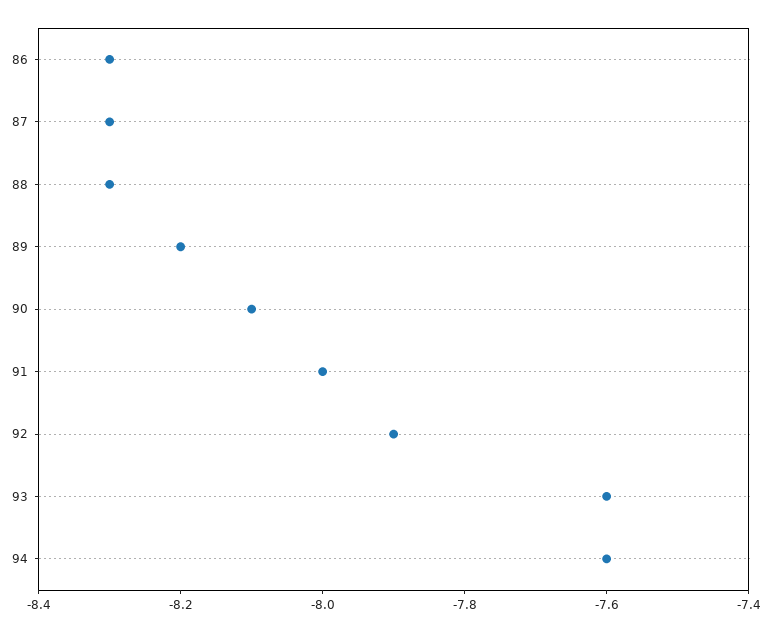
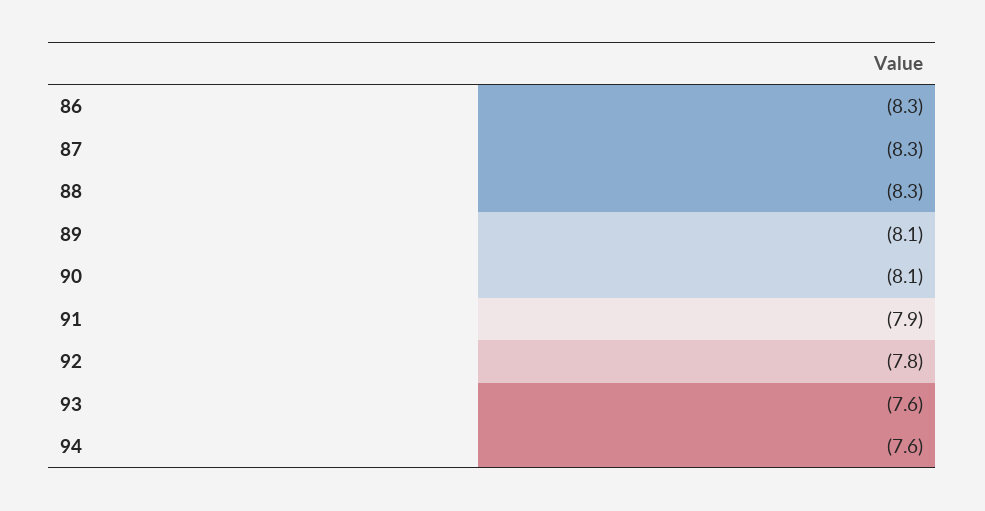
  {
    "86": -8.3,
    "87": -8.3,
    "88": -8.3,
-   "89": -8.2,
+   "89": -8.1,
    "90": -8.1,
-   "91": -8,
+   "91": -7.9,
-   "92": -7.9,
+   "92": -7.8,
    "93": -7.6,
    "94": -7.6
  }

